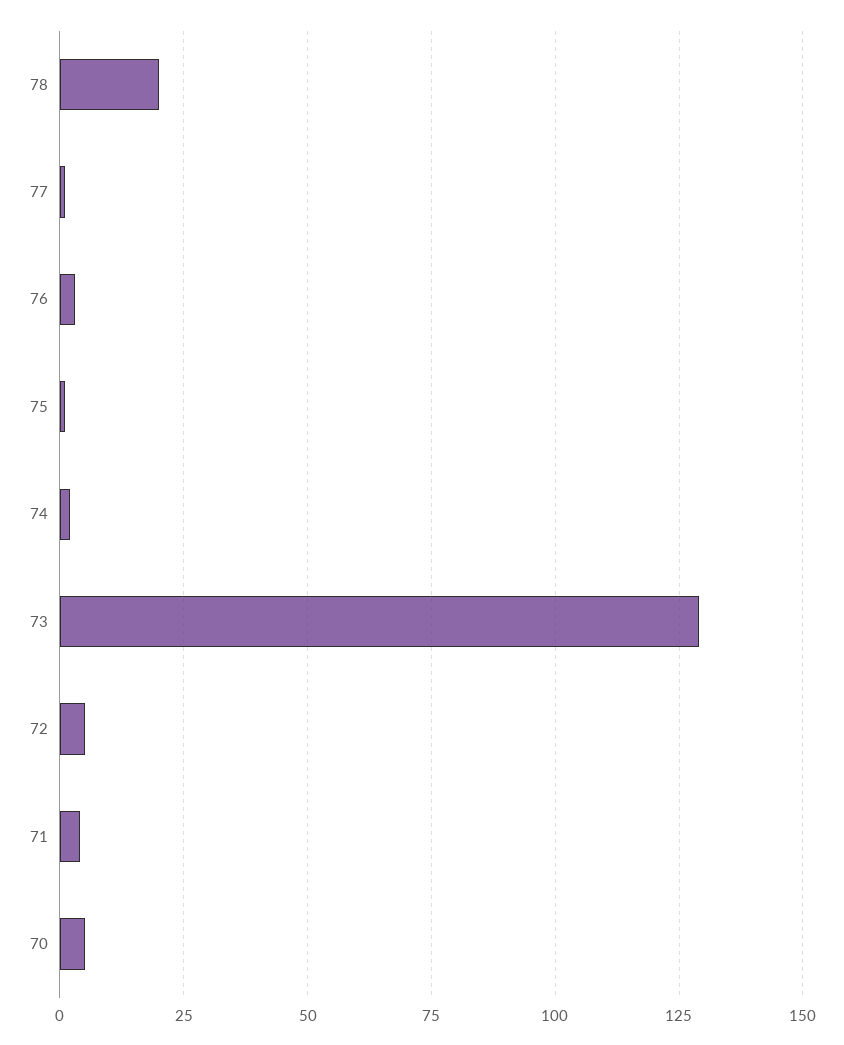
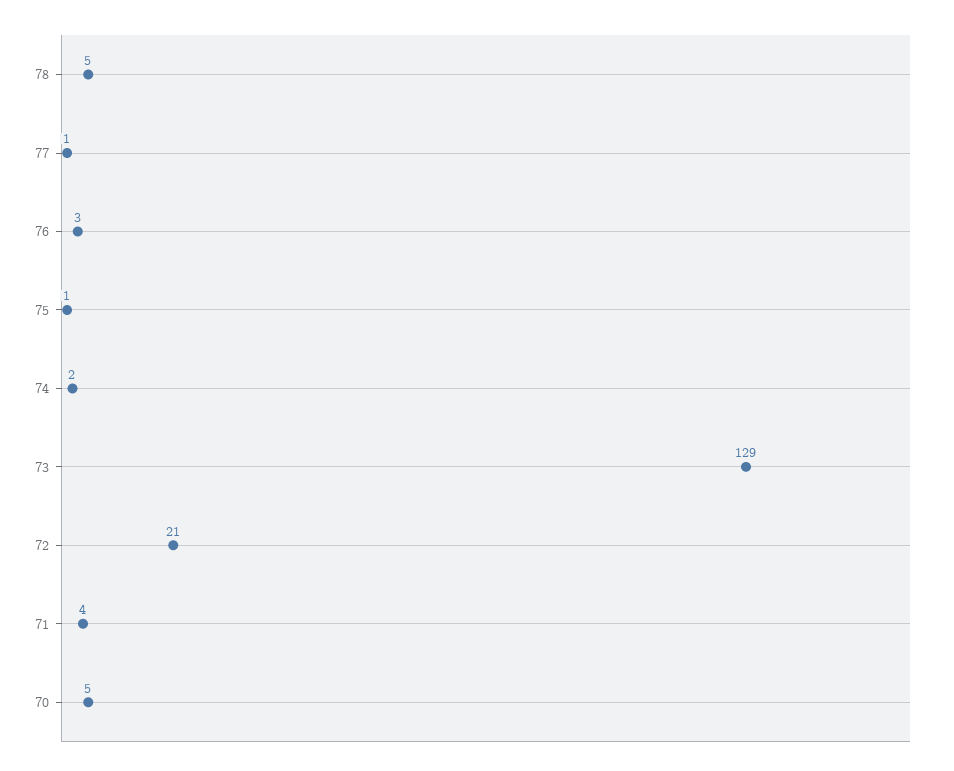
  {
-   "78": 20,
+   "78": 5,
    "77": 1,
    "76": 3,
    "75": 1,
    "74": 2,
    "73": 129,
-   "72": 5,
+   "72": 21,
    "71": 4,
    "70": 5
  }

